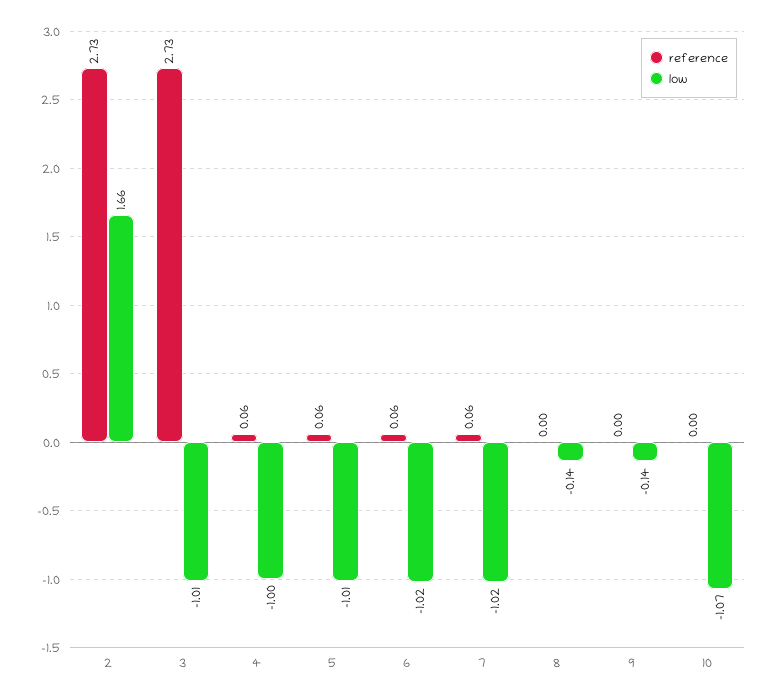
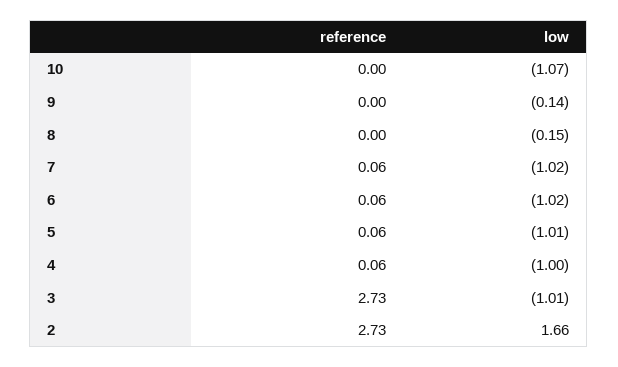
  {
    "reference": {
      "2": 2.73,
      "3": 2.73,
      "4": 0.06,
      "5": 0.06,
      "6": 0.06,
      "7": 0.06,
      "8": 0,
      "9": 0,
      "10": 0
    },
    "low": {
      "2": 1.66,
      "3": -1.01,
      "4": -1,
      "5": -1.01,
      "6": -1.02,
      "7": -1.02,
-     "8": -0.14,
+     "8": -0.15,
      "9": -0.14,
      "10": -1.07
    }
  }

